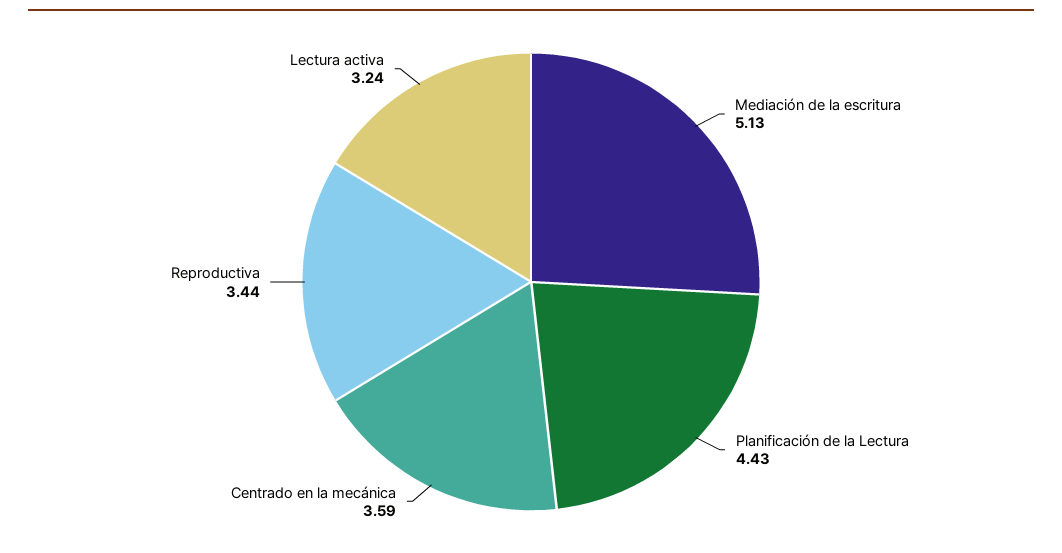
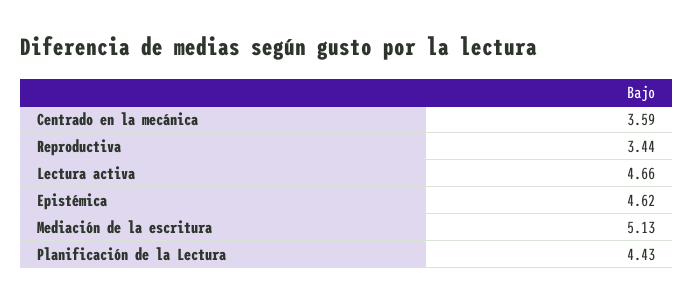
  {
    "Mediación de la escritura": 5.13,
    "Planificación de la Lectura": 4.43,
    "Centrado en la mecánica": 3.59,
    "Reproductiva": 3.44,
-   "Lectura activa": 3.24
+   "Lectura activa": 4.66,
+   "Epistémica": 4.62
  }

